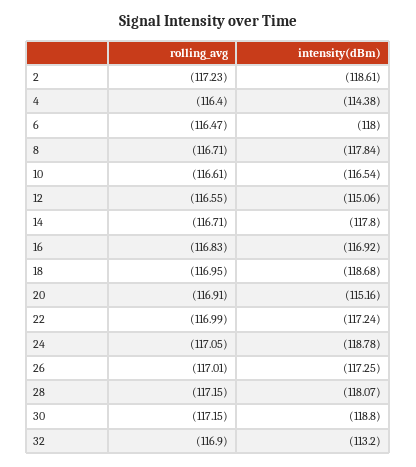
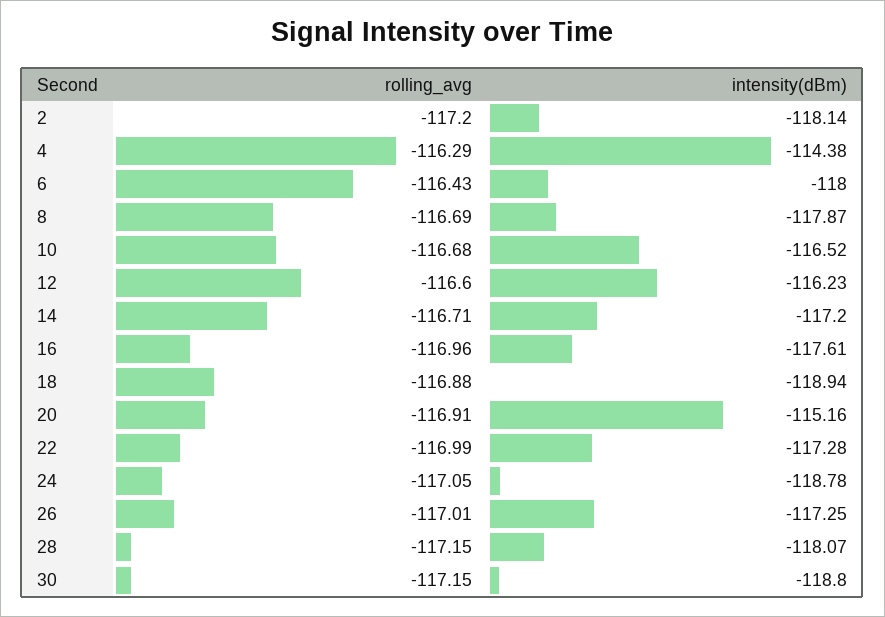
  {
    "rolling_avg": {
-     "2": -117.23,
+     "2": -117.2,
-     "4": -116.4,
+     "4": -116.29,
-     "6": -116.47,
+     "6": -116.43,
-     "8": -116.71,
+     "8": -116.69,
-     "10": -116.61,
+     "10": -116.68,
-     "12": -116.55,
+     "12": -116.6,
      "14": -116.71,
-     "16": -116.83,
+     "16": -116.96,
-     "18": -116.95,
+     "18": -116.88,
      "20": -116.91,
      "22": -116.99,
      "24": -117.05,
      "26": -117.01,
      "28": -117.15,
-     "30": -117.15,
+     "30": -117.15
-     "32": -116.9
    },
    "intensity(dBm)": {
-     "2": -118.61,
+     "2": -118.14,
      "4": -114.38,
      "6": -118,
-     "8": -117.84,
+     "8": -117.87,
-     "10": -116.54,
+     "10": -116.52,
-     "12": -115.06,
+     "12": -116.23,
-     "14": -117.8,
+     "14": -117.2,
-     "16": -116.92,
+     "16": -117.61,
-     "18": -118.68,
+     "18": -118.94,
      "20": -115.16,
-     "22": -117.24,
+     "22": -117.28,
      "24": -118.78,
      "26": -117.25,
      "28": -118.07,
-     "30": -118.8,
+     "30": -118.8
-     "32": -113.2
    }
  }

